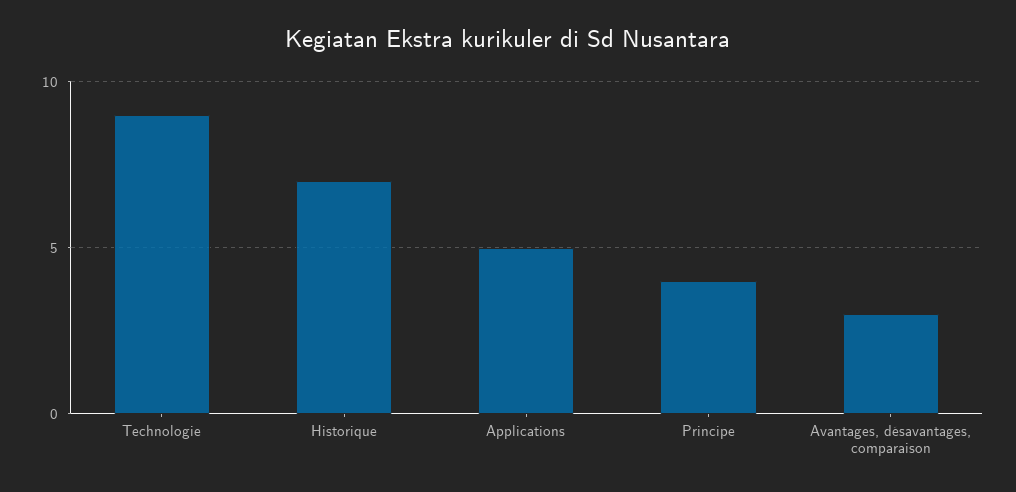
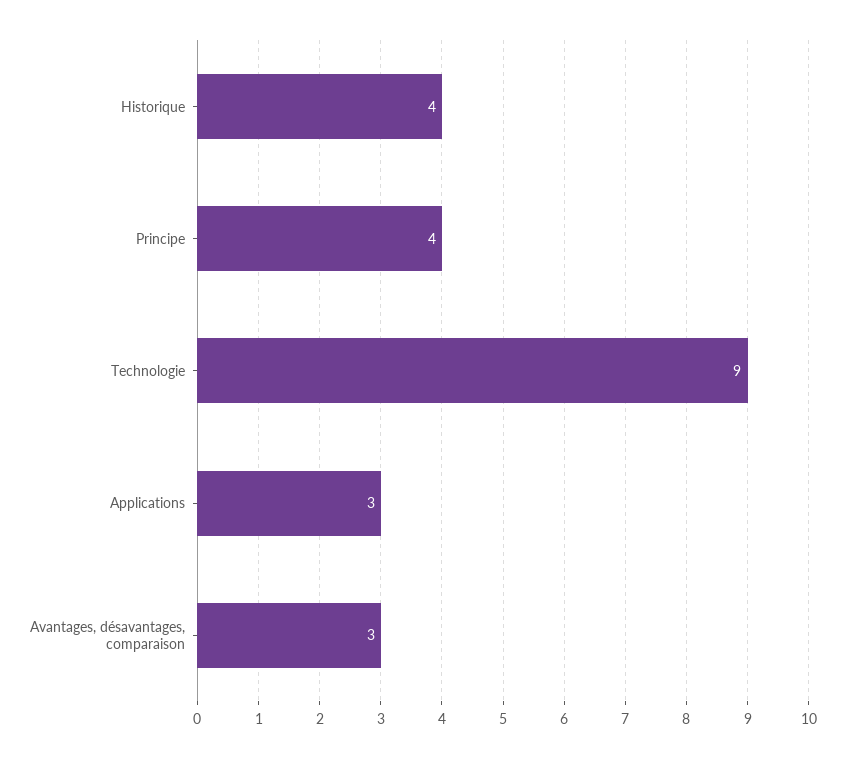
  {
    "Technologie": 9,
-   "Historique": 7,
+   "Historique": 4,
-   "Applications": 5,
+   "Applications": 3,
    "Principe": 4,
    "Avantages, désavantages, comparaison": 3
  }

